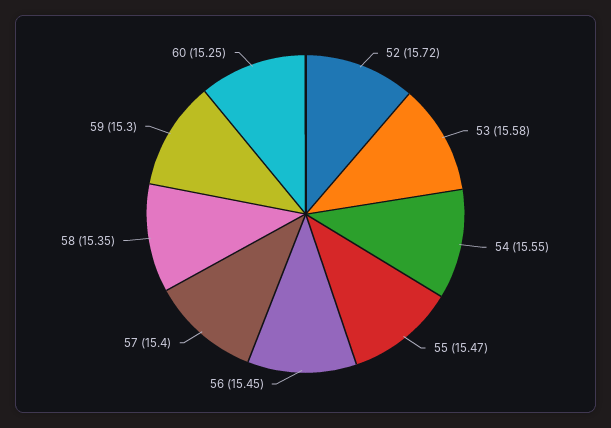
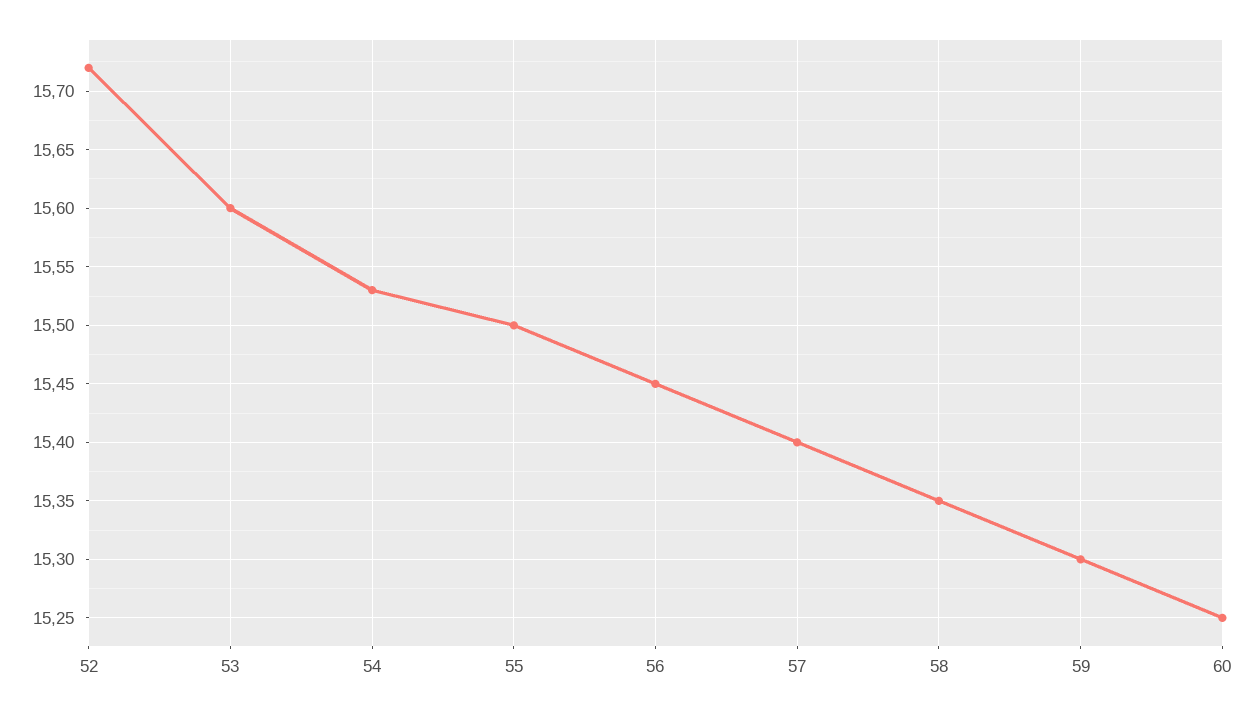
  {
    "52": 15.72,
-   "53": 15.58,
+   "53": 15.6,
-   "54": 15.55,
+   "54": 15.53,
-   "55": 15.47,
+   "55": 15.5,
    "56": 15.45,
    "57": 15.4,
    "58": 15.35,
    "59": 15.3,
    "60": 15.25
  }

